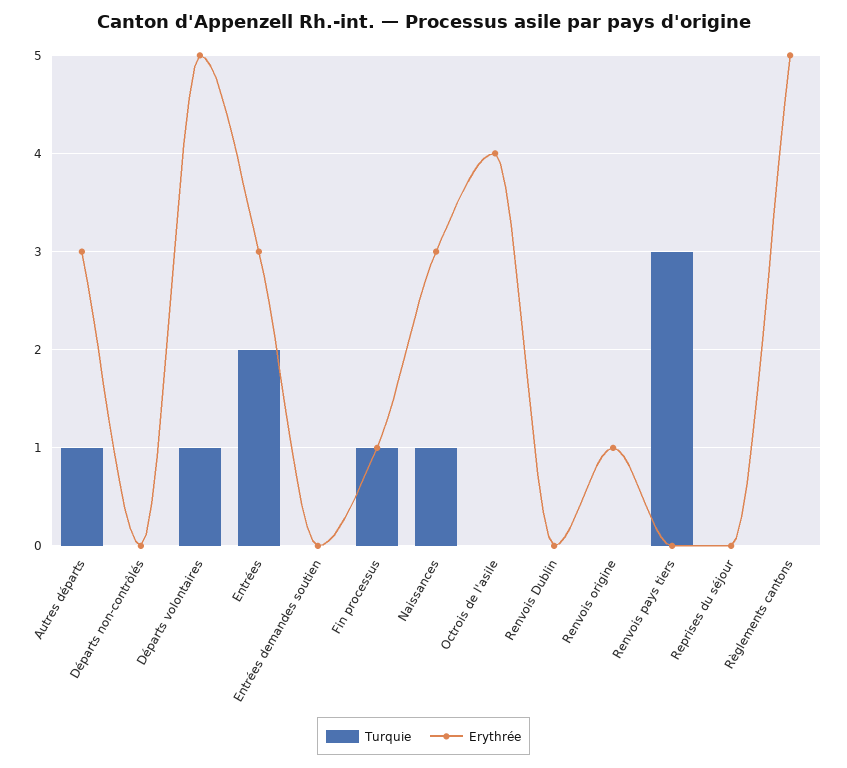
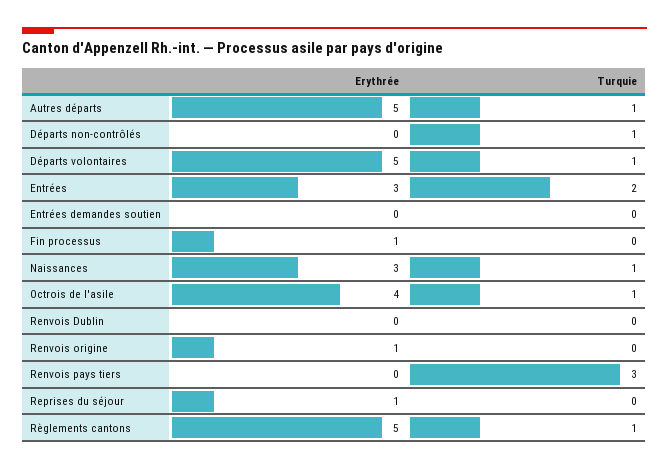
  {
    "Turquie": {
      "Autres départs": 1,
-     "Départs non-contrôlés": 0,
+     "Départs non-contrôlés": 1,
      "Départs volontaires": 1,
      "Entrées": 2,
      "Entrées demandes soutien": 0,
-     "Fin processus": 1,
+     "Fin processus": 0,
      "Naissances": 1,
-     "Octrois de l'asile": 0,
+     "Octrois de l'asile": 1,
      "Renvois Dublin": 0,
      "Renvois origine": 0,
      "Renvois pays tiers": 3,
      "Reprises du séjour": 0,
-     "Règlements cantons": 0
+     "Règlements cantons": 1
    },
    "Erythrée": {
-     "Autres départs": 3,
+     "Autres départs": 5,
      "Départs non-contrôlés": 0,
      "Départs volontaires": 5,
      "Entrées": 3,
      "Entrées demandes soutien": 0,
      "Fin processus": 1,
      "Naissances": 3,
      "Octrois de l'asile": 4,
      "Renvois Dublin": 0,
      "Renvois origine": 1,
      "Renvois pays tiers": 0,
-     "Reprises du séjour": 0,
+     "Reprises du séjour": 1,
      "Règlements cantons": 5
    }
  }

